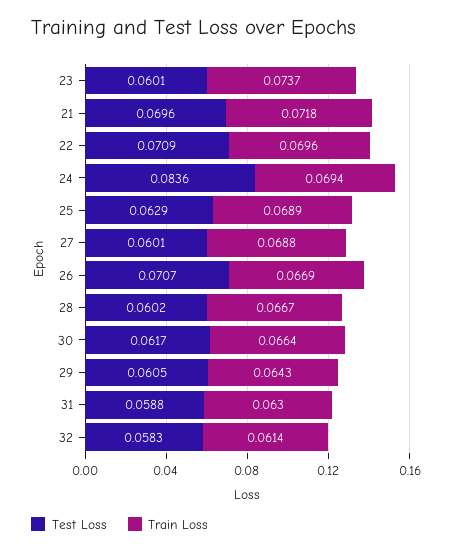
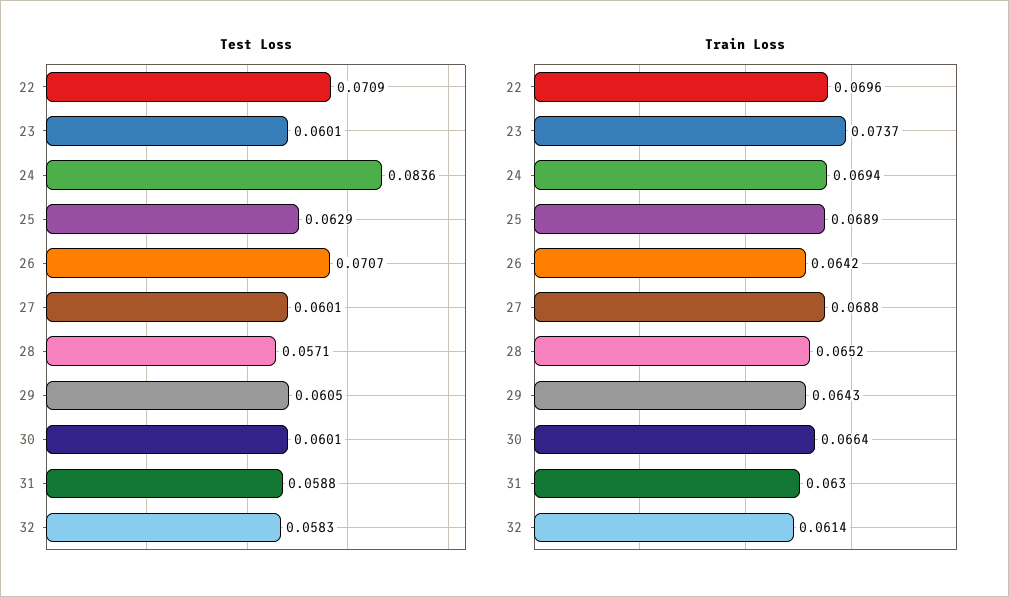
  {
    "Test Loss": {
      "23": 0.0601,
-     "21": 0.0696,
      "22": 0.0709,
      "24": 0.0836,
      "25": 0.0629,
      "27": 0.0601,
      "26": 0.0707,
-     "28": 0.0602,
+     "28": 0.0571,
-     "30": 0.0617,
+     "30": 0.0601,
      "29": 0.0605,
      "31": 0.0588,
      "32": 0.0583
    },
    "Train Loss": {
      "23": 0.0737,
-     "21": 0.0718,
      "22": 0.0696,
      "24": 0.0694,
      "25": 0.0689,
      "27": 0.0688,
-     "26": 0.0669,
+     "26": 0.0642,
-     "28": 0.0667,
+     "28": 0.0652,
      "30": 0.0664,
      "29": 0.0643,
      "31": 0.063,
      "32": 0.0614
    }
  }

